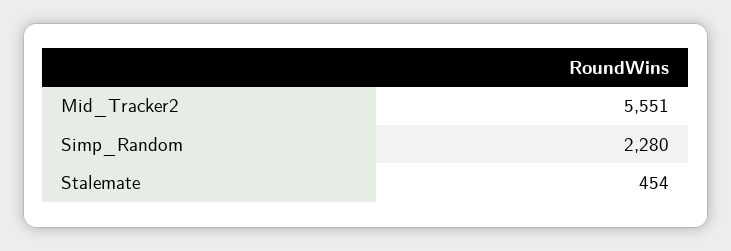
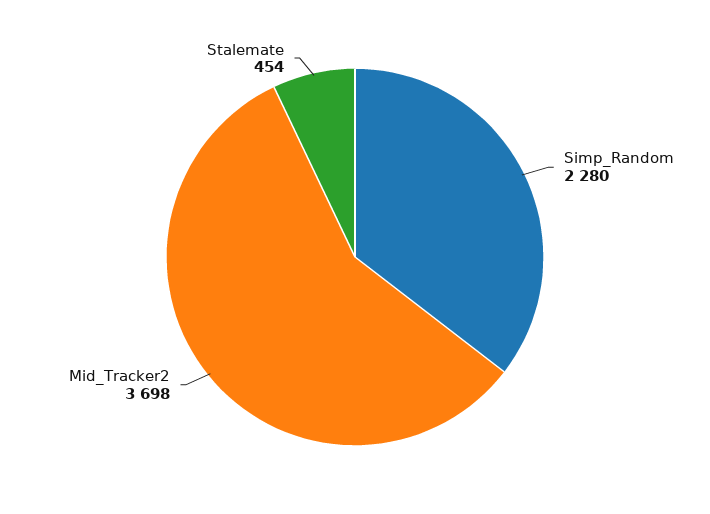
  {
-   "Mid_Tracker2": 5551,
+   "Mid_Tracker2": 3698,
    "Simp_Random": 2280,
    "Stalemate": 454
  }

